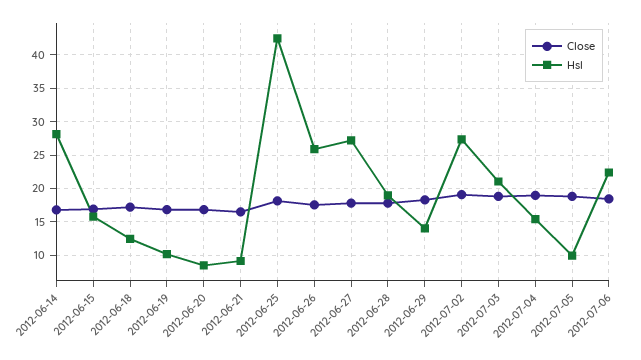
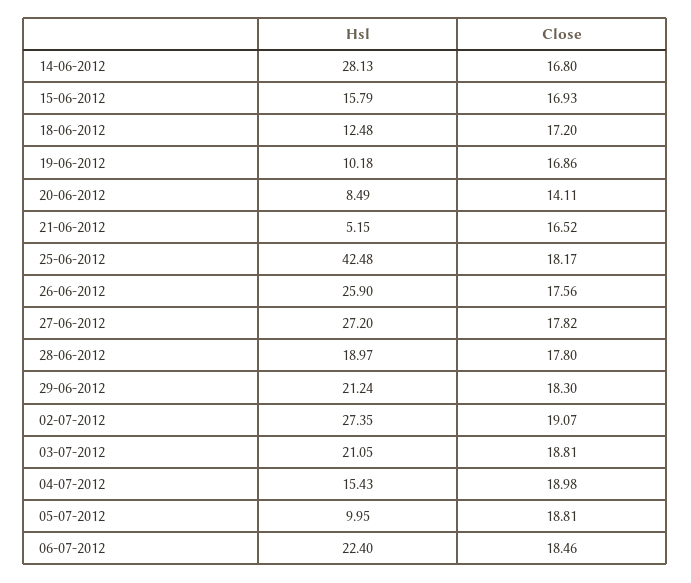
  {
    "Close": {
      "2012-06-14": 16.8,
      "2012-06-15": 16.93,
      "2012-06-18": 17.2,
      "2012-06-19": 16.86,
-     "2012-06-20": 17,
+     "2012-06-20": 14.11,
      "2012-06-21": 16.52,
      "2012-06-25": 18.17,
      "2012-06-26": 17.56,
      "2012-06-27": 17.82,
      "2012-06-28": 17.8,
      "2012-06-29": 18.3,
      "2012-07-02": 19.07,
      "2012-07-03": 18.81,
      "2012-07-04": 18.98,
      "2012-07-05": 18.81,
      "2012-07-06": 18.46
    },
    "Hsl": {
      "2012-06-14": 28.13,
      "2012-06-15": 15.79,
      "2012-06-18": 12.48,
      "2012-06-19": 10.18,
      "2012-06-20": 8.49,
-     "2012-06-21": 9,
+     "2012-06-21": 5.15,
      "2012-06-25": 42.48,
      "2012-06-26": 25.9,
      "2012-06-27": 27.2,
      "2012-06-28": 18.97,
-     "2012-06-29": 14,
+     "2012-06-29": 21.24,
      "2012-07-02": 27.35,
      "2012-07-03": 21.05,
      "2012-07-04": 15.43,
      "2012-07-05": 9.95,
      "2012-07-06": 22.4
    }
  }

